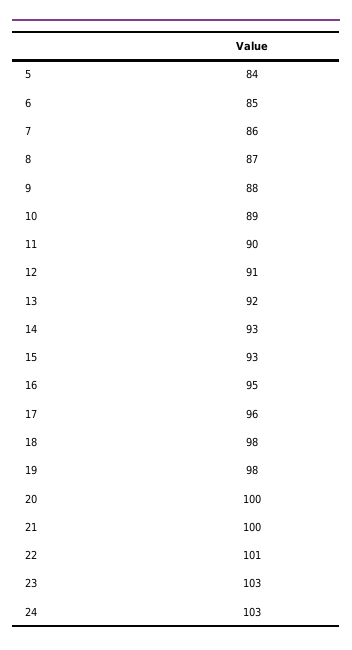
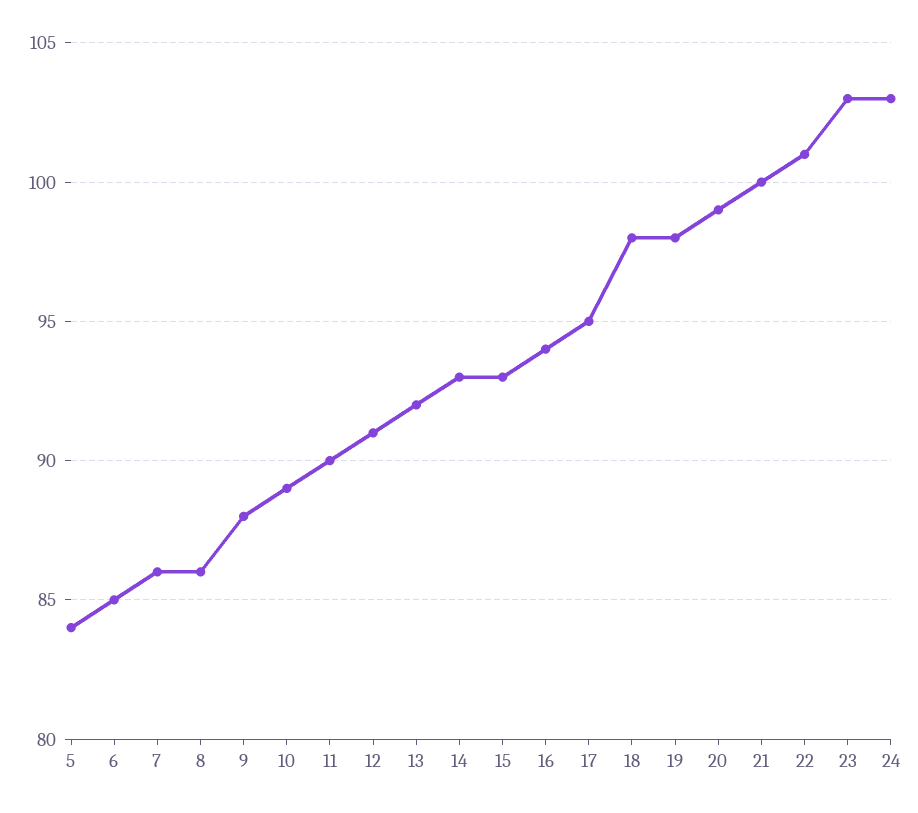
  {
    "5": 84,
    "6": 85,
    "7": 86,
-   "8": 87,
+   "8": 86,
    "9": 88,
    "10": 89,
    "11": 90,
    "12": 91,
    "13": 92,
    "14": 93,
    "15": 93,
-   "16": 95,
+   "16": 94,
-   "17": 96,
+   "17": 95,
    "18": 98,
    "19": 98,
-   "20": 100,
+   "20": 99,
    "21": 100,
    "22": 101,
    "23": 103,
    "24": 103
  }

